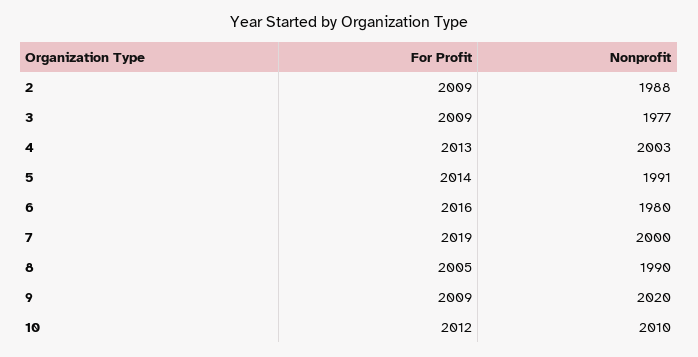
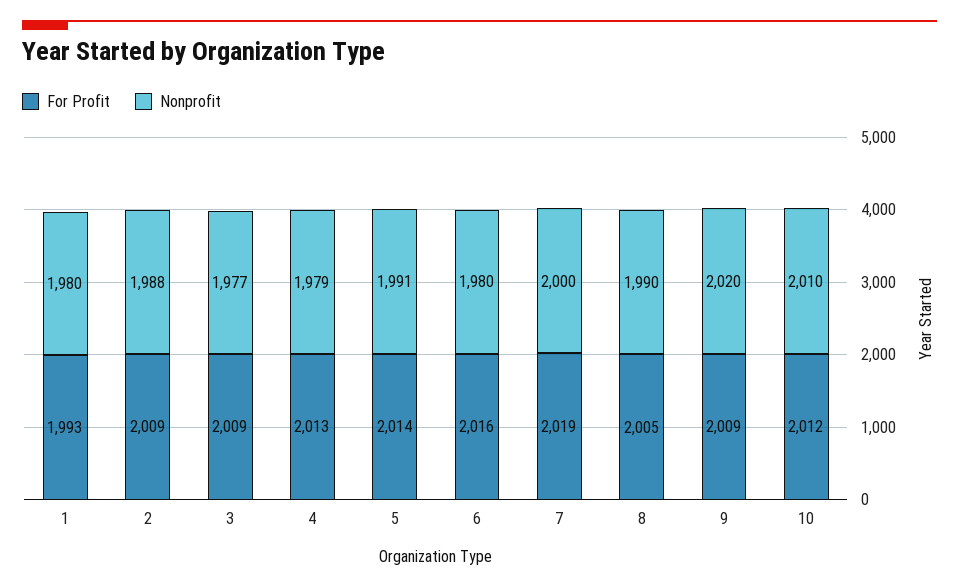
  {
    "For Profit": {
      "2": 2009,
      "3": 2009,
      "4": 2013,
      "5": 2014,
      "6": 2016,
      "7": 2019,
      "8": 2005,
      "9": 2009,
-     "10": 2012
+     "10": 2012,
+     "1": 1993
    },
    "Nonprofit": {
      "2": 1988,
      "3": 1977,
-     "4": 2003,
+     "4": 1979,
      "5": 1991,
      "6": 1980,
      "7": 2000,
      "8": 1990,
      "9": 2020,
-     "10": 2010
+     "10": 2010,
+     "1": 1980
    }
  }

